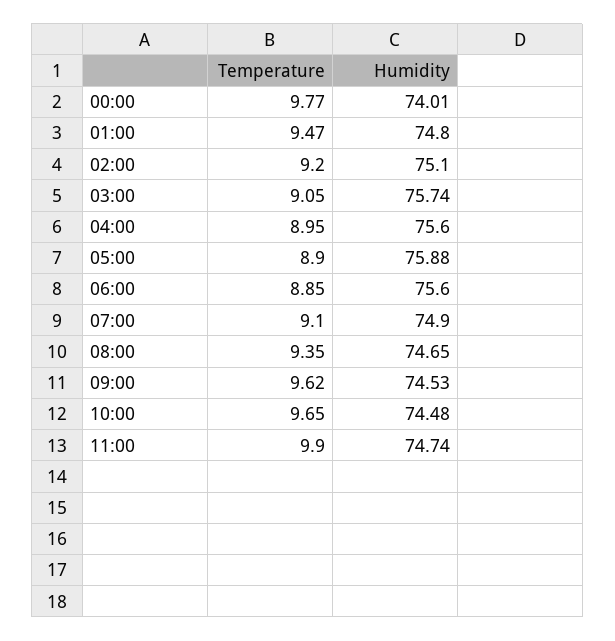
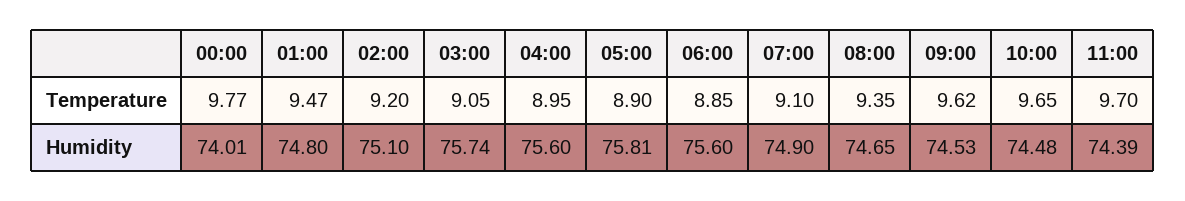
  {
    "Temperature": {
      "00:00": 9.77,
      "01:00": 9.47,
      "02:00": 9.2,
      "03:00": 9.05,
      "04:00": 8.95,
      "05:00": 8.9,
      "06:00": 8.85,
      "07:00": 9.1,
      "08:00": 9.35,
      "09:00": 9.62,
      "10:00": 9.65,
-     "11:00": 9.9
+     "11:00": 9.7
    },
    "Humidity": {
      "00:00": 74.01,
      "01:00": 74.8,
      "02:00": 75.1,
      "03:00": 75.74,
      "04:00": 75.6,
-     "05:00": 75.88,
+     "05:00": 75.81,
      "06:00": 75.6,
      "07:00": 74.9,
      "08:00": 74.65,
      "09:00": 74.53,
      "10:00": 74.48,
-     "11:00": 74.74
+     "11:00": 74.39
    }
  }

